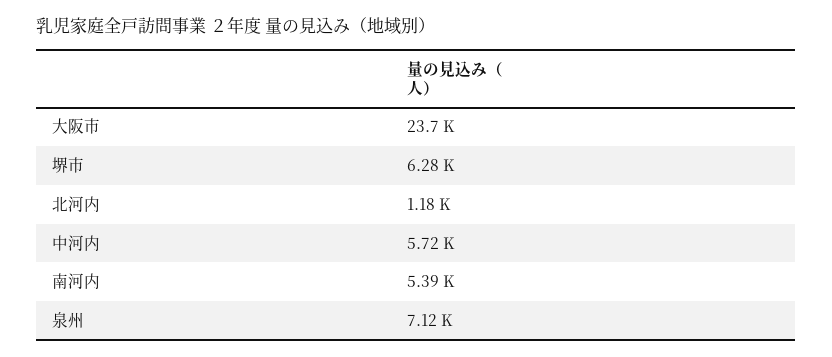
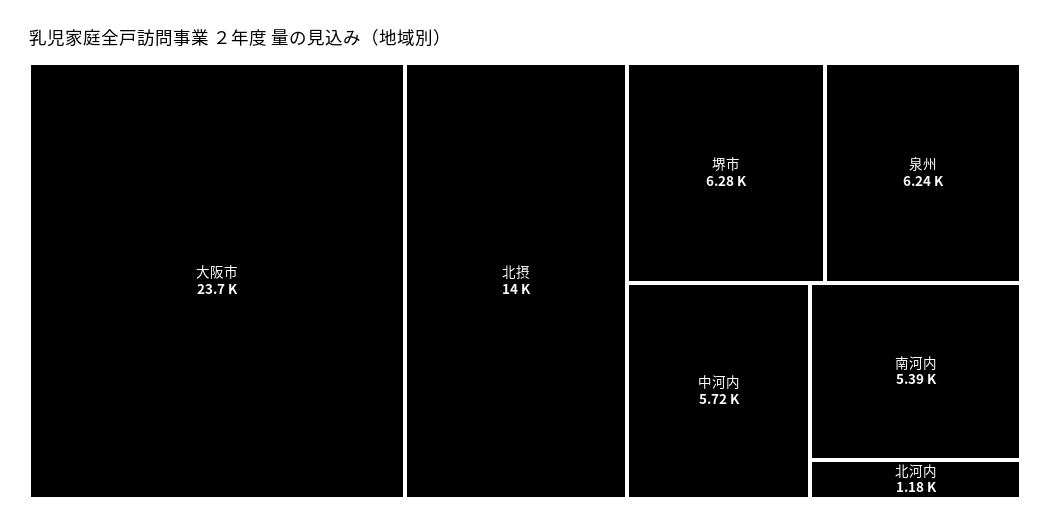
  {
    "大阪市": 23700,
    "堺市": 6280,
    "北河内": 1180,
    "中河内": 5720,
    "南河内": 5390,
-   "泉州": 7120
+   "泉州": 6240,
+   "北摂": 14000
  }

